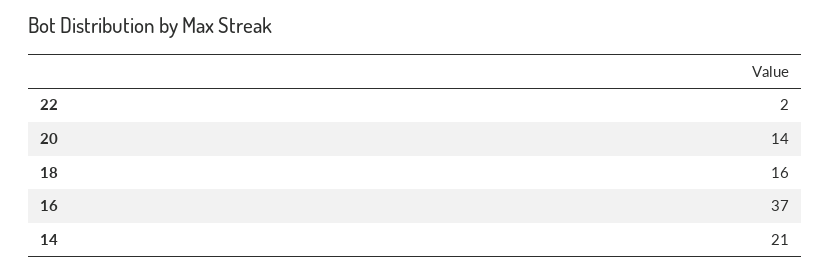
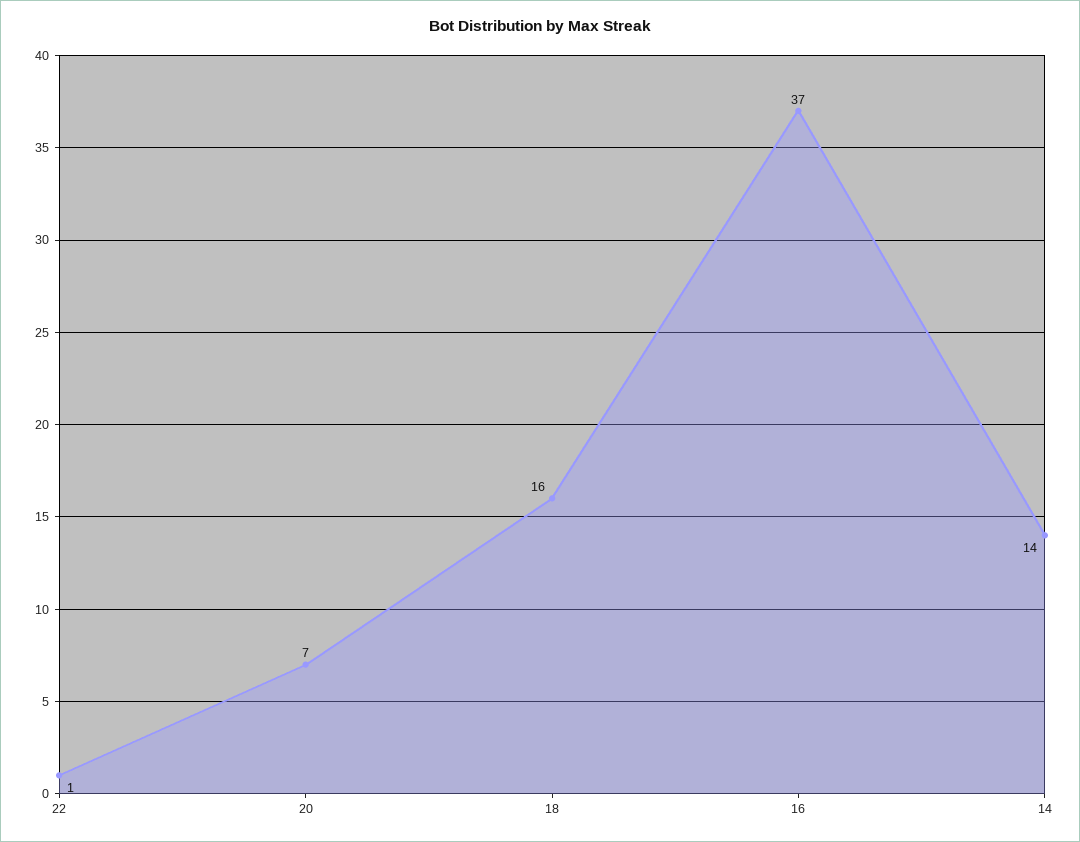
  {
-   "22": 2,
+   "22": 1,
-   "20": 14,
+   "20": 7,
    "18": 16,
    "16": 37,
-   "14": 21
+   "14": 14
  }

